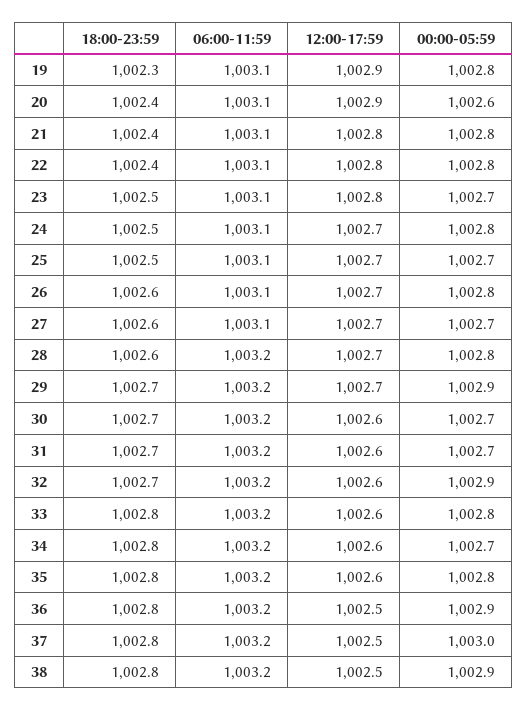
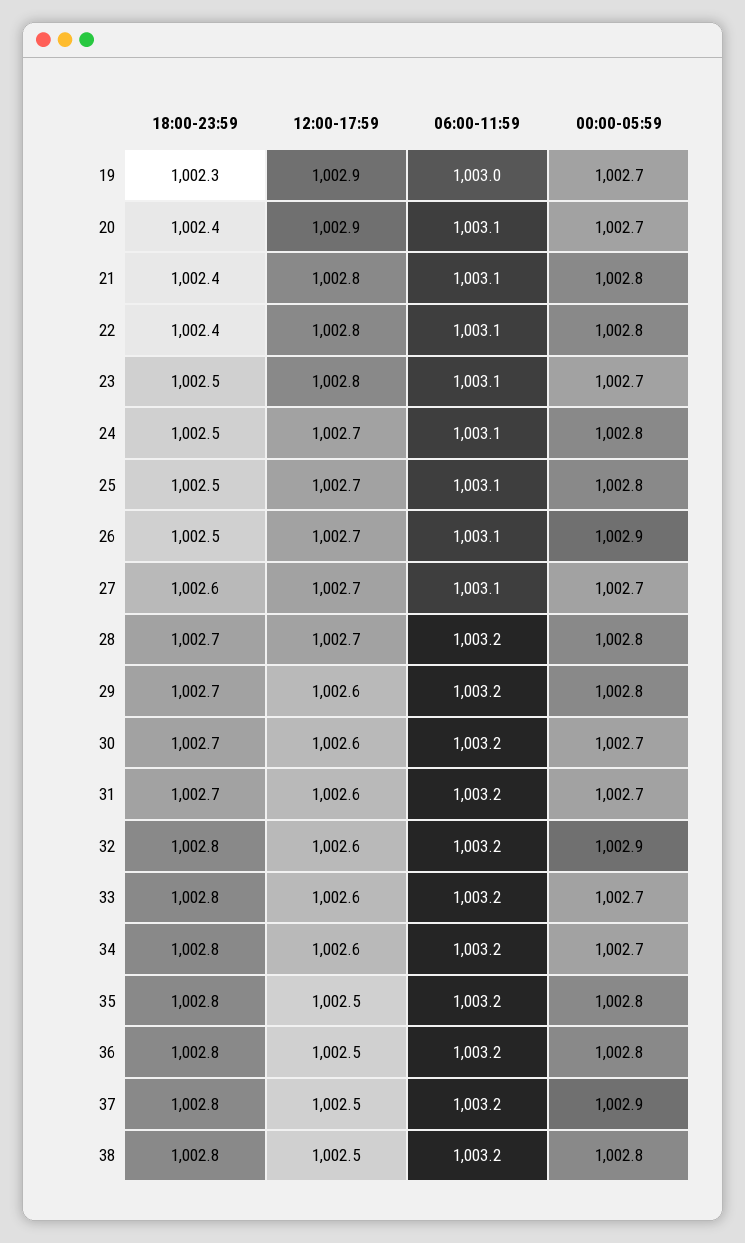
  {
    "18:00-23:59": {
      "19": 1002.3,
      "20": 1002.4,
      "21": 1002.4,
      "22": 1002.4,
      "23": 1002.5,
      "24": 1002.5,
      "25": 1002.5,
-     "26": 1002.6,
+     "26": 1002.5,
      "27": 1002.6,
-     "28": 1002.6,
+     "28": 1002.7,
      "29": 1002.7,
      "30": 1002.7,
      "31": 1002.7,
-     "32": 1002.7,
+     "32": 1002.8,
      "33": 1002.8,
      "34": 1002.8,
      "35": 1002.8,
      "36": 1002.8,
      "37": 1002.8,
      "38": 1002.8
    },
    "06:00-11:59": {
-     "19": 1003.1,
+     "19": 1003,
      "20": 1003.1,
      "21": 1003.1,
      "22": 1003.1,
      "23": 1003.1,
      "24": 1003.1,
      "25": 1003.1,
      "26": 1003.1,
      "27": 1003.1,
      "28": 1003.2,
      "29": 1003.2,
      "30": 1003.2,
      "31": 1003.2,
      "32": 1003.2,
      "33": 1003.2,
      "34": 1003.2,
      "35": 1003.2,
      "36": 1003.2,
      "37": 1003.2,
      "38": 1003.2
    },
    "12:00-17:59": {
      "19": 1002.9,
      "20": 1002.9,
      "21": 1002.8,
      "22": 1002.8,
      "23": 1002.8,
      "24": 1002.7,
      "25": 1002.7,
      "26": 1002.7,
      "27": 1002.7,
      "28": 1002.7,
-     "29": 1002.7,
+     "29": 1002.6,
      "30": 1002.6,
      "31": 1002.6,
      "32": 1002.6,
      "33": 1002.6,
      "34": 1002.6,
-     "35": 1002.6,
+     "35": 1002.5,
      "36": 1002.5,
      "37": 1002.5,
      "38": 1002.5
    },
    "00:00-05:59": {
-     "19": 1002.8,
+     "19": 1002.7,
-     "20": 1002.6,
+     "20": 1002.7,
      "21": 1002.8,
      "22": 1002.8,
      "23": 1002.7,
      "24": 1002.8,
-     "25": 1002.7,
+     "25": 1002.8,
-     "26": 1002.8,
+     "26": 1002.9,
      "27": 1002.7,
      "28": 1002.8,
-     "29": 1002.9,
+     "29": 1002.8,
      "30": 1002.7,
      "31": 1002.7,
      "32": 1002.9,
-     "33": 1002.8,
+     "33": 1002.7,
      "34": 1002.7,
      "35": 1002.8,
-     "36": 1002.9,
+     "36": 1002.8,
-     "37": 1003,
+     "37": 1002.9,
-     "38": 1002.9
+     "38": 1002.8
    }
  }

